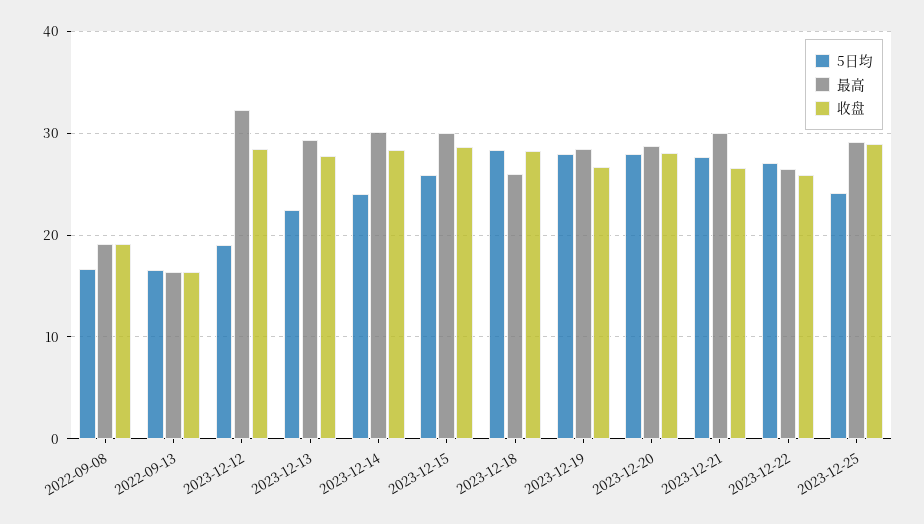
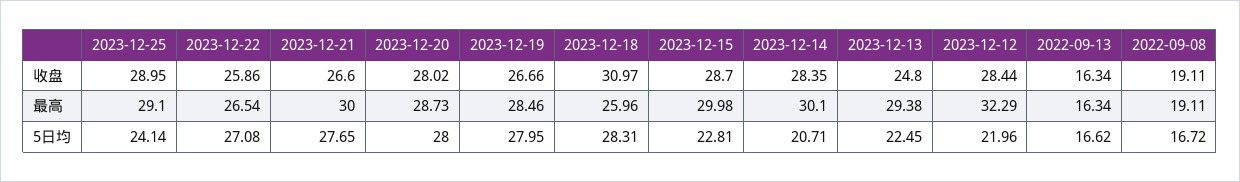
  {
    "5日均": {
      "2022-09-08": 16.72,
      "2022-09-13": 16.62,
-     "2023-12-12": 19,
+     "2023-12-12": 21.96,
      "2023-12-13": 22.45,
-     "2023-12-14": 24,
+     "2023-12-14": 20.71,
-     "2023-12-15": 26,
+     "2023-12-15": 22.81,
      "2023-12-18": 28.31,
      "2023-12-19": 27.95,
      "2023-12-20": 28,
      "2023-12-21": 27.65,
      "2023-12-22": 27.08,
      "2023-12-25": 24.14
    },
    "最高": {
      "2022-09-08": 19.11,
      "2022-09-13": 16.34,
      "2023-12-12": 32.29,
      "2023-12-13": 29.38,
      "2023-12-14": 30.1,
      "2023-12-15": 29.98,
      "2023-12-18": 25.96,
      "2023-12-19": 28.46,
      "2023-12-20": 28.73,
      "2023-12-21": 30,
      "2023-12-22": 26.54,
      "2023-12-25": 29.1
    },
    "收盘": {
      "2022-09-08": 19.11,
      "2022-09-13": 16.34,
      "2023-12-12": 28.44,
-     "2023-12-13": 28,
+     "2023-12-13": 24.8,
      "2023-12-14": 28.35,
      "2023-12-15": 28.7,
-     "2023-12-18": 28,
+     "2023-12-18": 30.97,
      "2023-12-19": 26.66,
      "2023-12-20": 28.02,
      "2023-12-21": 26.6,
      "2023-12-22": 25.86,
      "2023-12-25": 28.95
    }
  }

